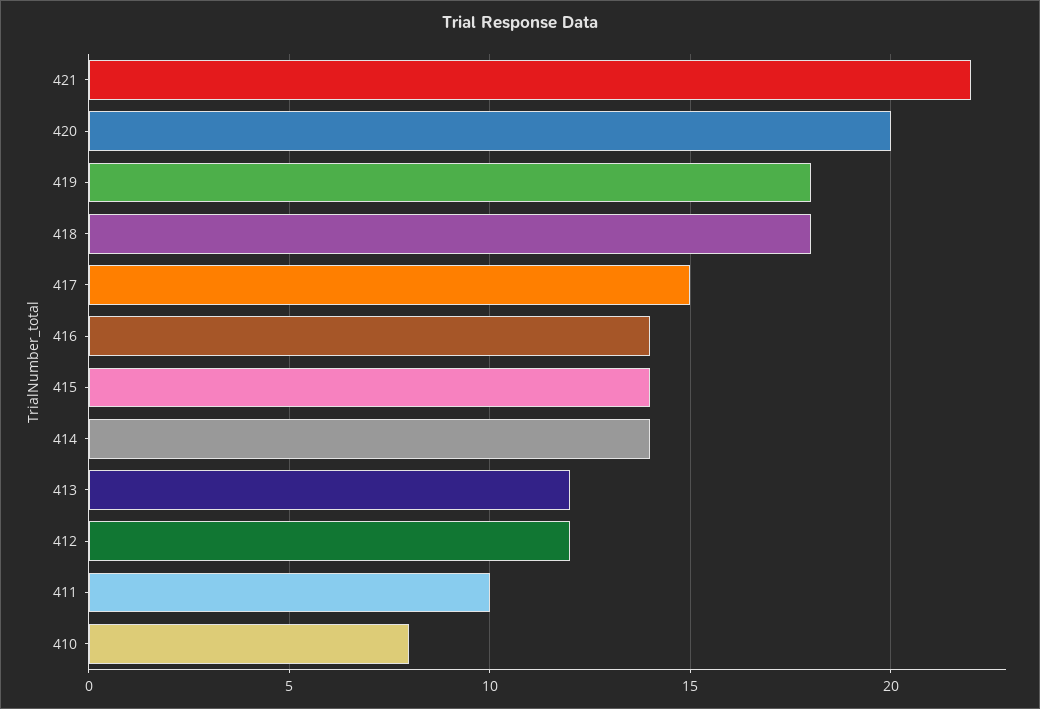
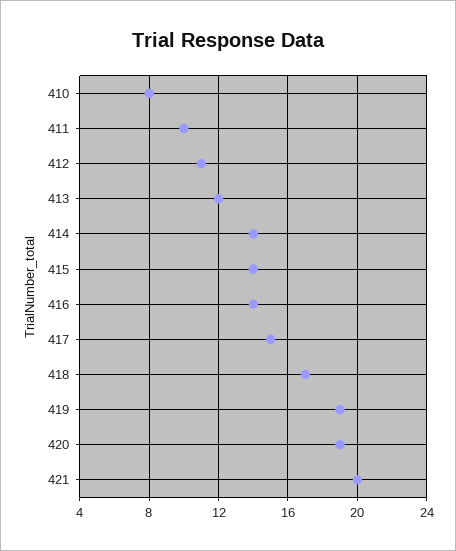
  {
-   "421": 22,
+   "421": 20,
-   "420": 20,
+   "420": 19,
-   "419": 18,
+   "419": 19,
-   "418": 18,
+   "418": 17,
    "417": 15,
    "416": 14,
    "415": 14,
    "414": 14,
    "413": 12,
-   "412": 12,
+   "412": 11,
    "411": 10,
    "410": 8
  }

